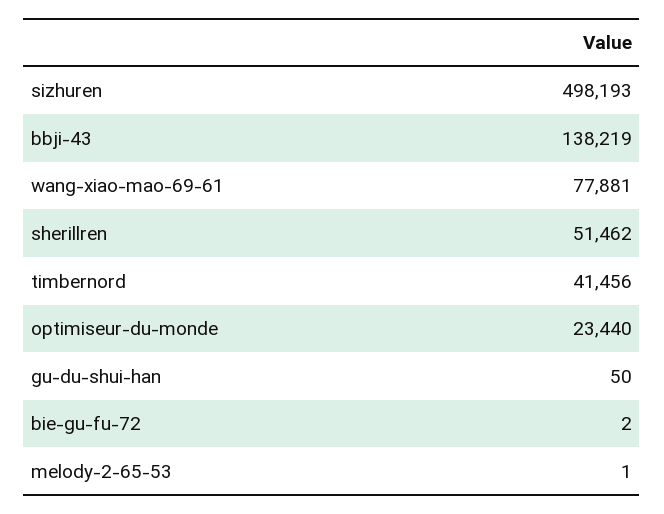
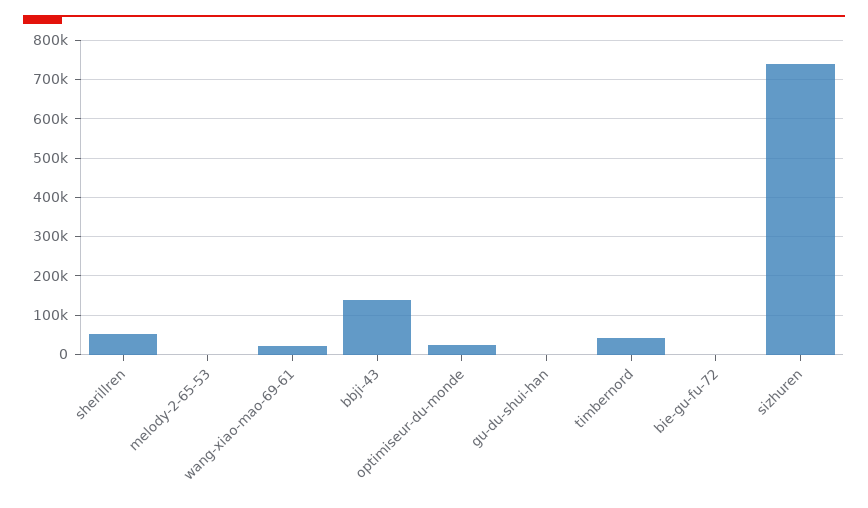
  {
-   "sizhuren": 498193,
+   "sizhuren": 740000,
    "bbji-43": 138219,
-   "wang-xiao-mao-69-61": 77881,
+   "wang-xiao-mao-69-61": 20000,
    "sherillren": 51462,
    "timbernord": 41456,
    "optimiseur-du-monde": 23440,
    "gu-du-shui-han": 50,
    "bie-gu-fu-72": 2,
    "melody-2-65-53": 1
  }

